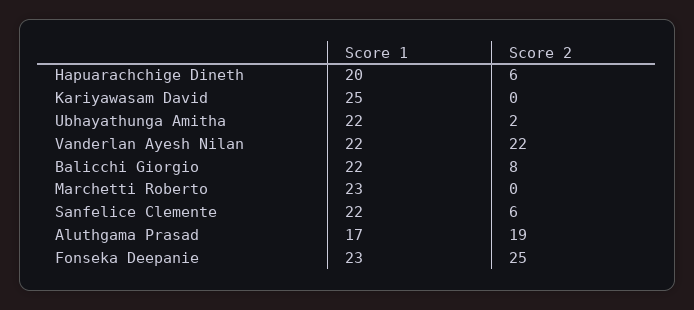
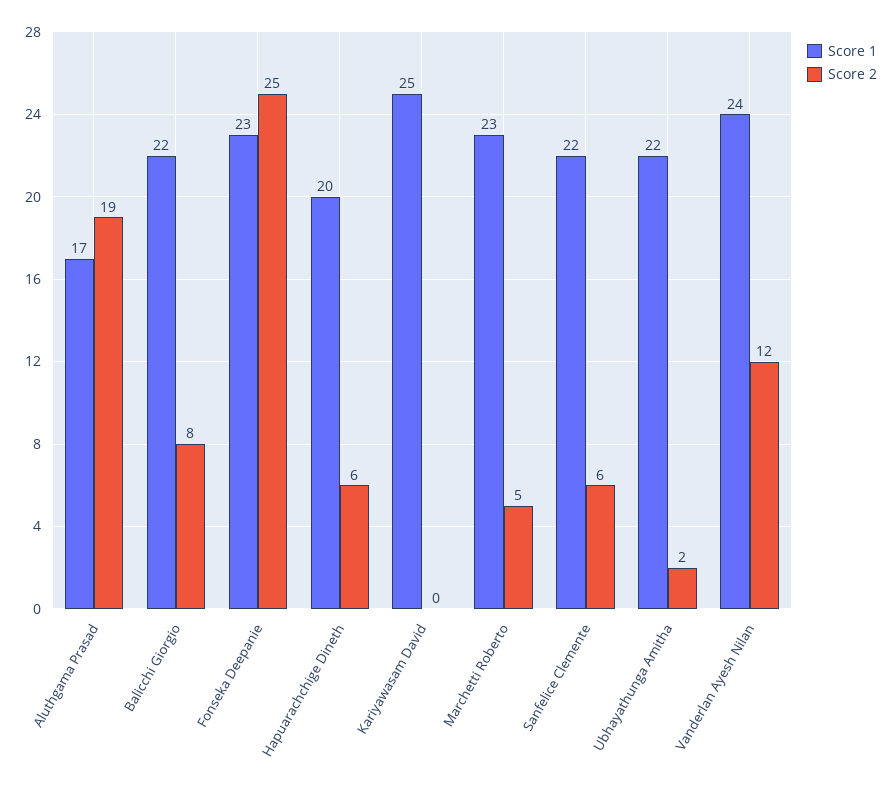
  {
    "Score 1": {
      "Hapuarachchige Dineth": 20,
      "Kariyawasam David": 25,
      "Ubhayathunga Amitha": 22,
-     "Vanderlan Ayesh Nilan": 22,
+     "Vanderlan Ayesh Nilan": 24,
      "Balicchi Giorgio": 22,
      "Marchetti Roberto": 23,
      "Sanfelice Clemente": 22,
      "Aluthgama Prasad": 17,
      "Fonseka Deepanie": 23
    },
    "Score 2": {
      "Hapuarachchige Dineth": 6,
      "Kariyawasam David": 0,
      "Ubhayathunga Amitha": 2,
-     "Vanderlan Ayesh Nilan": 22,
+     "Vanderlan Ayesh Nilan": 12,
      "Balicchi Giorgio": 8,
-     "Marchetti Roberto": 0,
+     "Marchetti Roberto": 5,
      "Sanfelice Clemente": 6,
      "Aluthgama Prasad": 19,
      "Fonseka Deepanie": 25
    }
  }

